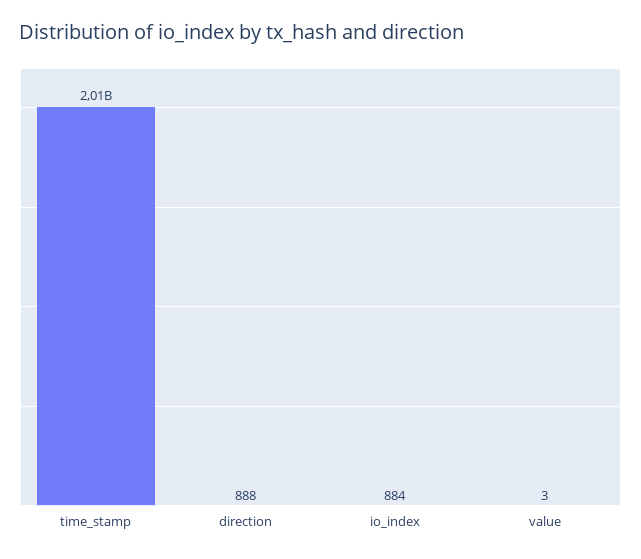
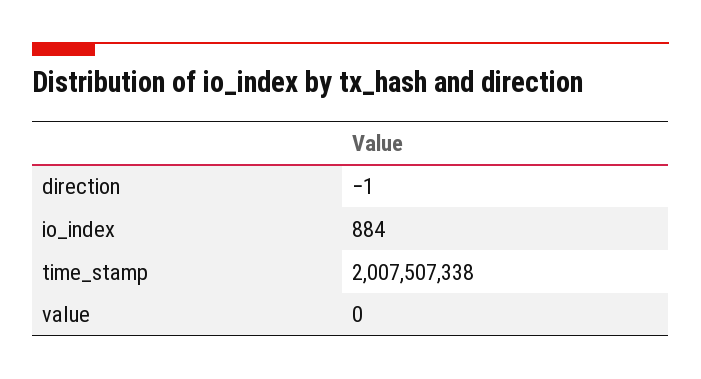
  {
    "time_stamp": 2007507338,
-   "direction": 888,
+   "direction": -1,
    "io_index": 884,
-   "value": 3
+   "value": 0
  }

